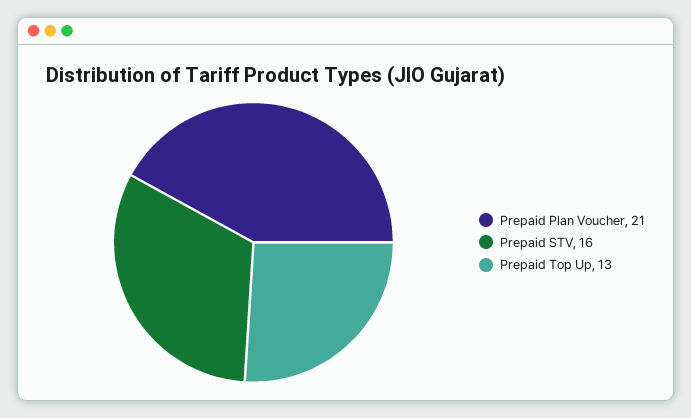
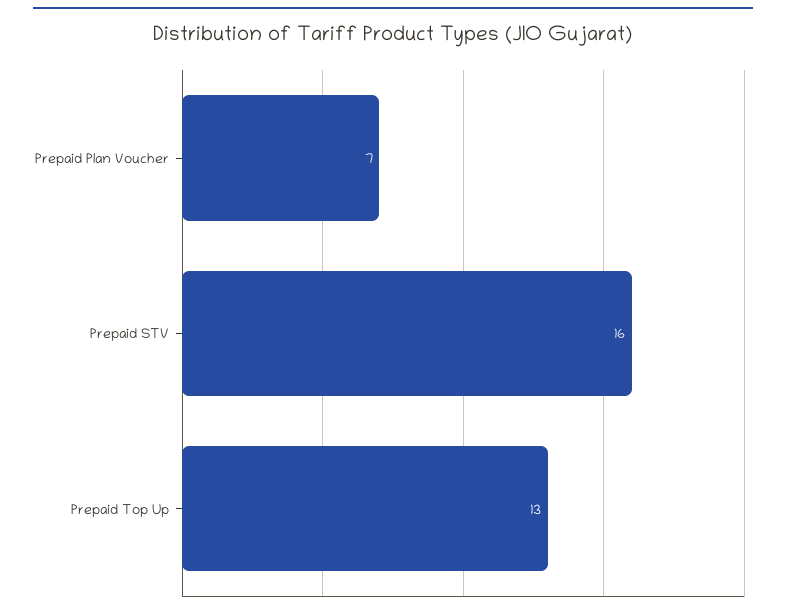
  {
-   "Prepaid Plan Voucher": 21,
+   "Prepaid Plan Voucher": 7,
    "Prepaid STV": 16,
    "Prepaid Top Up": 13
  }

